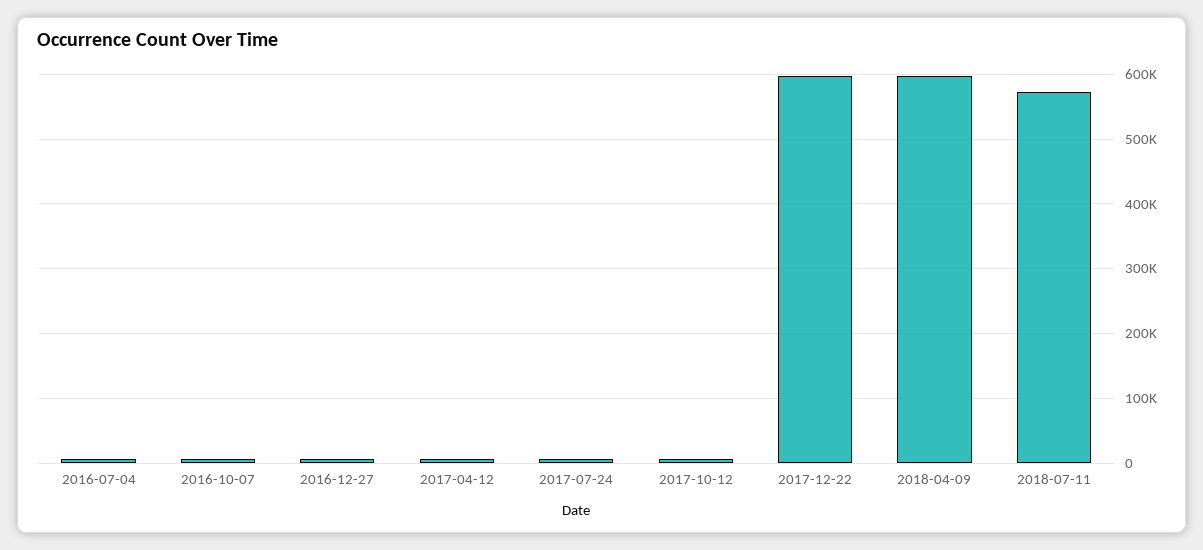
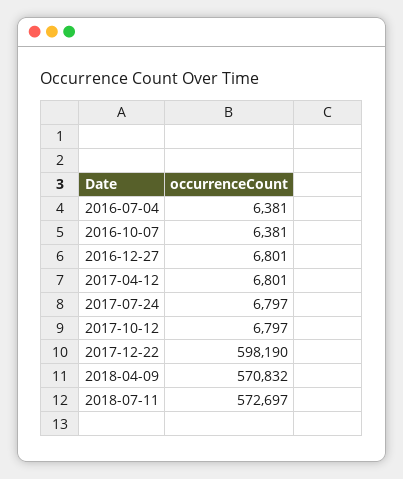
  {
    "2016-07-04": 6381,
    "2016-10-07": 6381,
    "2016-12-27": 6801,
    "2017-04-12": 6801,
    "2017-07-24": 6797,
    "2017-10-12": 6797,
    "2017-12-22": 598190,
-   "2018-04-09": 600000,
+   "2018-04-09": 570832,
    "2018-07-11": 572697
  }

